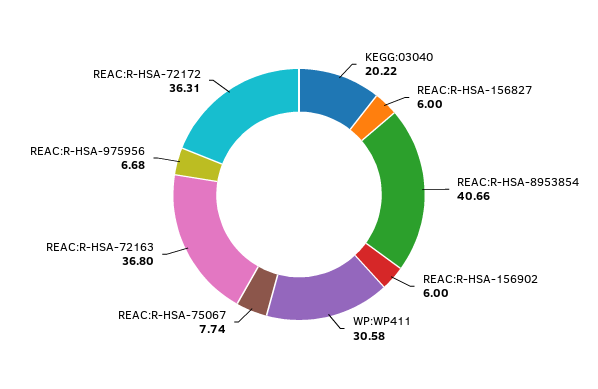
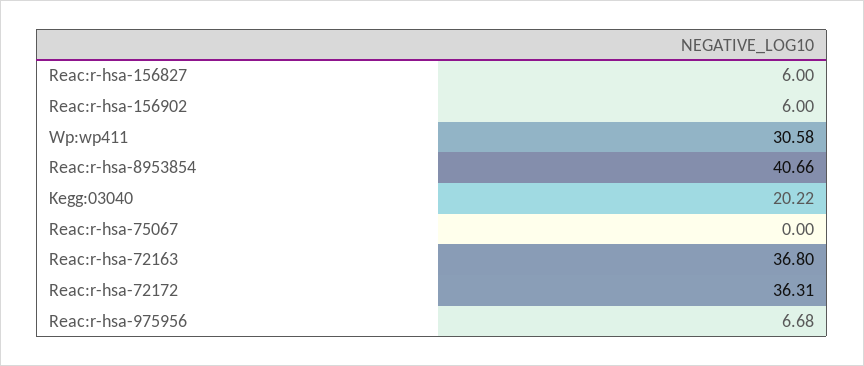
  {
    "KEGG:03040": 20.22,
    "REAC:R-HSA-156827": 6,
    "REAC:R-HSA-8953854": 40.66,
    "REAC:R-HSA-156902": 6,
    "WP:WP411": 30.58,
-   "REAC:R-HSA-75067": 7.74,
+   "REAC:R-HSA-75067": 0,
    "REAC:R-HSA-72163": 36.8,
    "REAC:R-HSA-975956": 6.68,
    "REAC:R-HSA-72172": 36.31
  }

